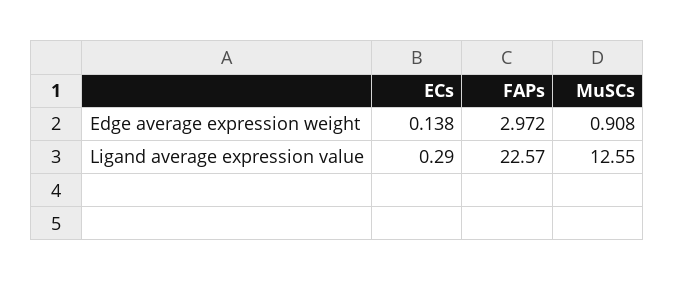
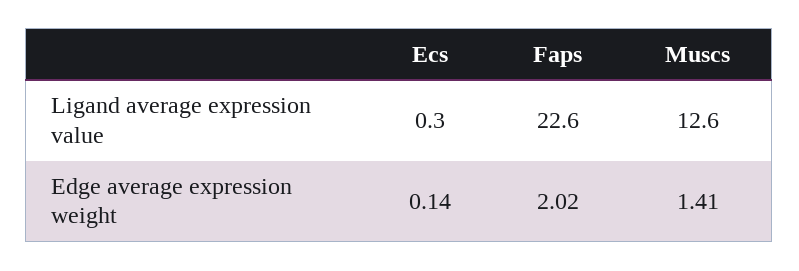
  {
    "ECs": {
      "Edge average expression weight": 0.138,
      "Ligand average expression value": 0.29
    },
    "FAPs": {
-     "Edge average expression weight": 2.972,
+     "Edge average expression weight": 2.02,
      "Ligand average expression value": 22.57
    },
    "MuSCs": {
-     "Edge average expression weight": 0.908,
+     "Edge average expression weight": 1.41,
      "Ligand average expression value": 12.55
    }
  }

